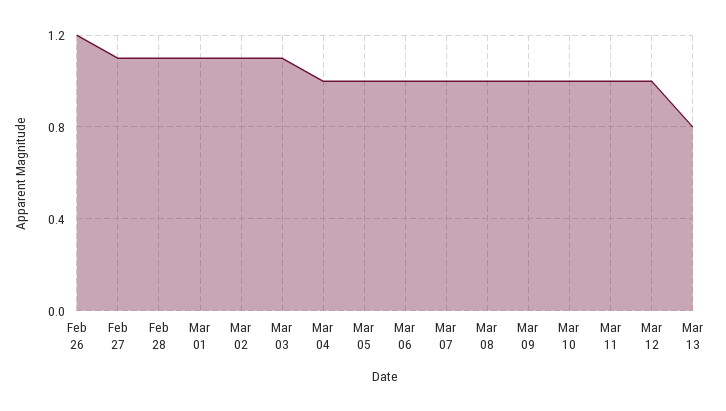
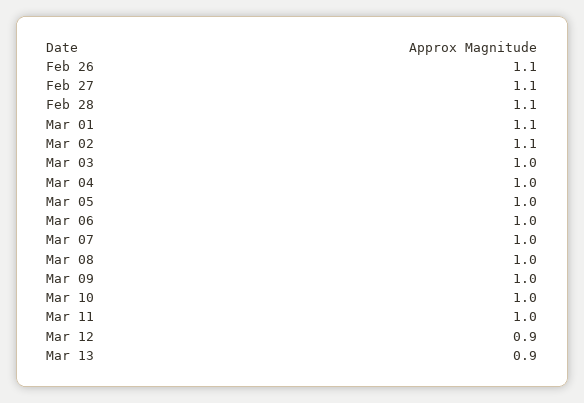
  {
-   "Feb 26": 1.2,
+   "Feb 26": 1.1,
    "Feb 27": 1.1,
    "Feb 28": 1.1,
    "Mar 01": 1.1,
    "Mar 02": 1.1,
-   "Mar 03": 1.1,
+   "Mar 03": 1,
    "Mar 04": 1,
    "Mar 05": 1,
    "Mar 06": 1,
    "Mar 07": 1,
    "Mar 08": 1,
    "Mar 09": 1,
    "Mar 10": 1,
    "Mar 11": 1,
-   "Mar 12": 1,
+   "Mar 12": 0.9,
-   "Mar 13": 0.8
+   "Mar 13": 0.9
  }

